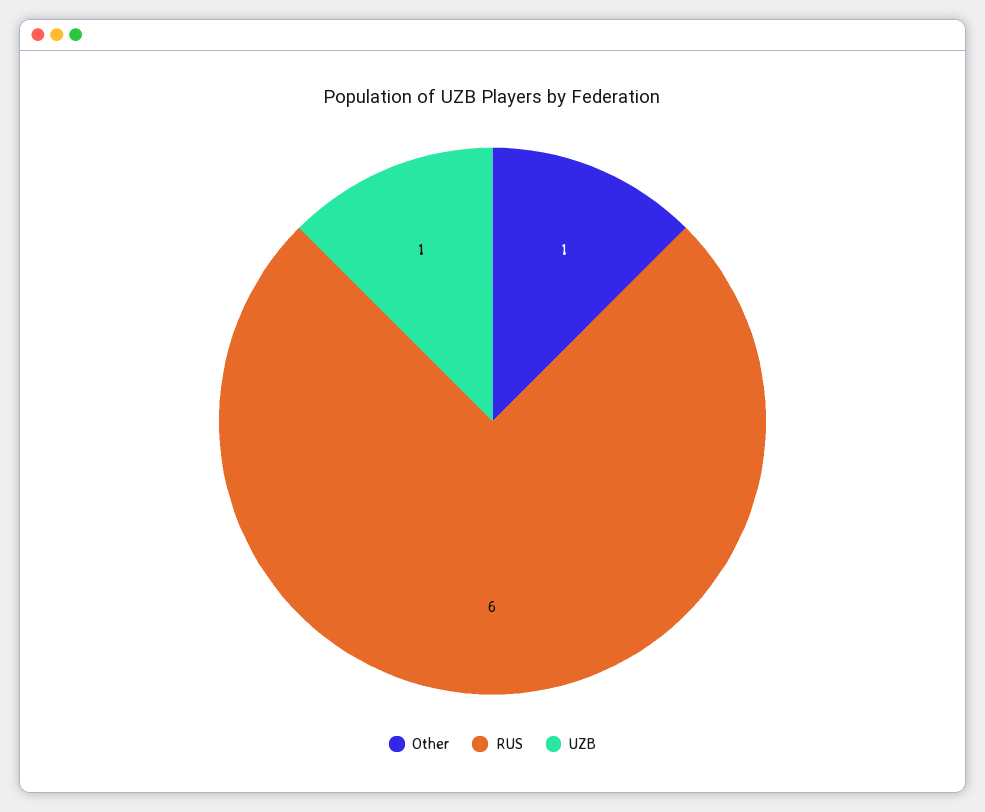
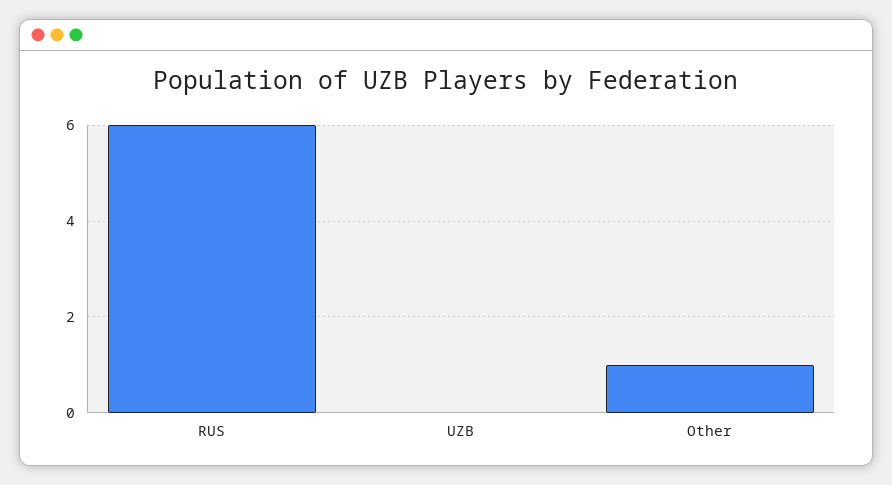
  {
    "Other": 1,
    "RUS": 6,
-   "UZB": 1
+   "UZB": 0
  }

